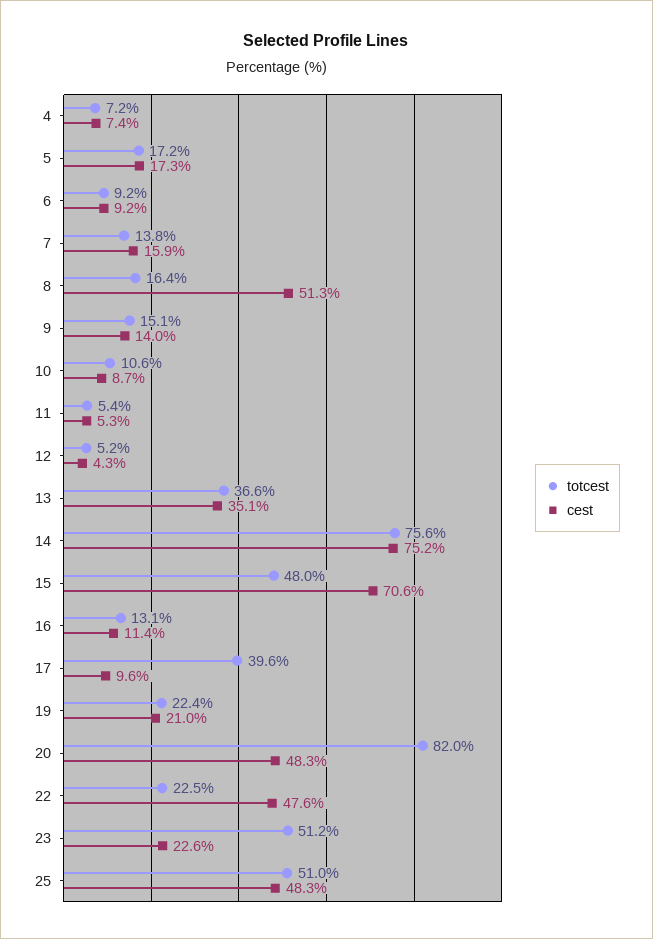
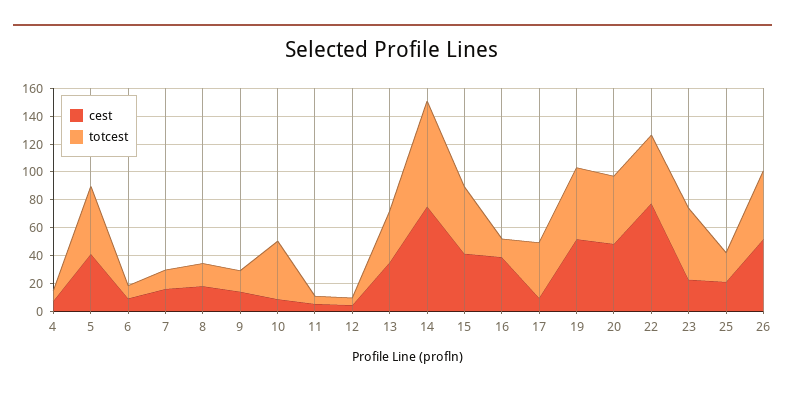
  {
    "totcest": {
      "4": 7.2,
-     "5": 17.2,
+     "5": 50,
      "6": 9.2,
      "7": 13.8,
      "8": 16.4,
      "9": 15.1,
-     "10": 10.6,
+     "10": 40,
      "11": 5.4,
      "12": 5.2,
      "13": 36.6,
      "14": 75.6,
      "15": 48,
      "16": 13.1,
      "17": 39.6,
-     "19": 22.4,
+     "19": 50,
-     "20": 82,
+     "20": 50,
-     "22": 22.5,
+     "22": 50,
      "23": 51.2,
-     "25": 51
+     "25": 20,
+     "26": 50
    },
    "cest": {
      "4": 7.4,
-     "5": 17.3,
+     "5": 40,
      "6": 9.2,
      "7": 15.9,
-     "8": 51.3,
+     "8": 20,
      "9": 14,
      "10": 8.7,
      "11": 5.3,
      "12": 4.3,
      "13": 35.1,
      "14": 75.2,
-     "15": 70.6,
+     "15": 40,
-     "16": 11.4,
+     "16": 40,
      "17": 9.6,
-     "19": 21,
+     "19": 50,
      "20": 48.3,
-     "22": 47.6,
+     "22": 80,
      "23": 22.6,
-     "25": 48.3
+     "25": 20,
+     "26": 50
    }
  }

